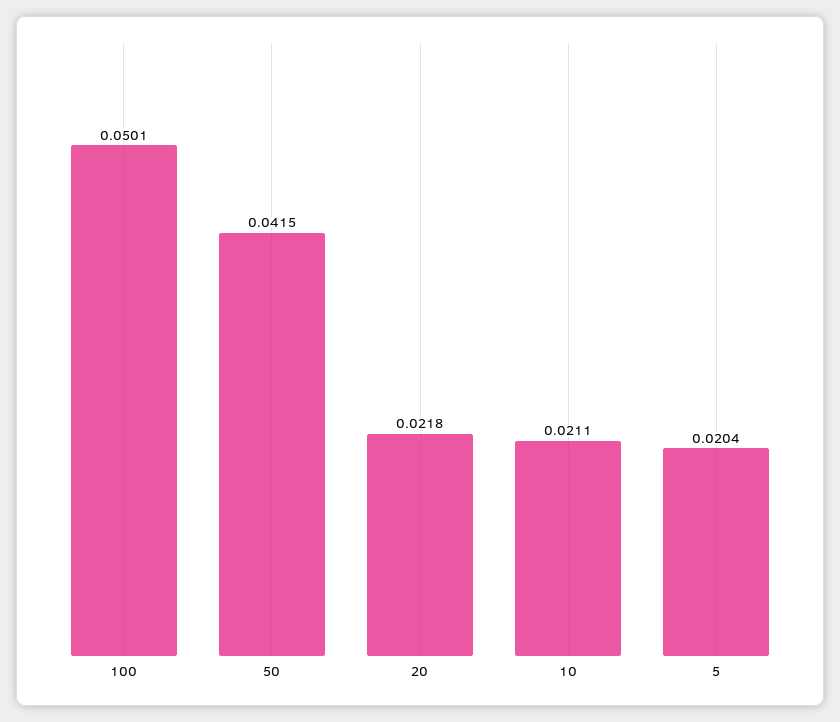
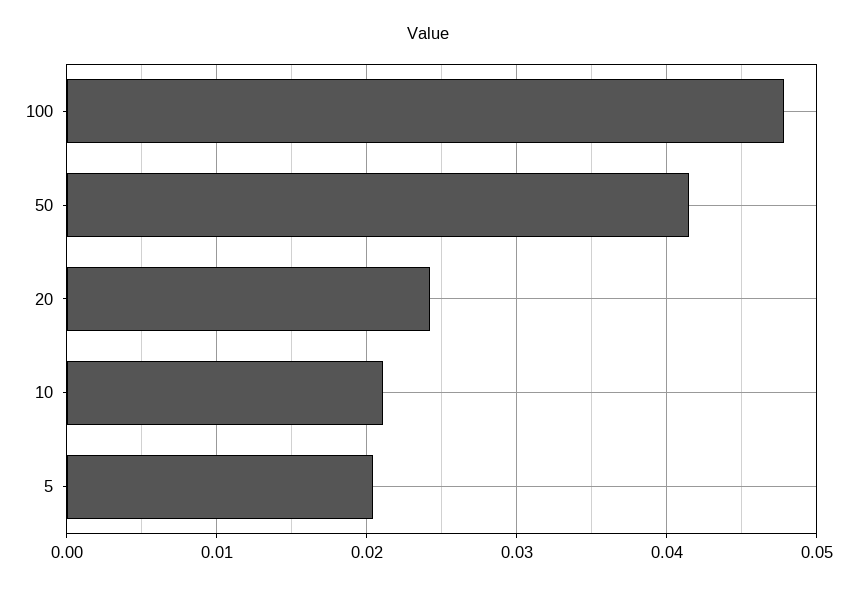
  {
-   "100": 0.0501,
+   "100": 0.048,
    "50": 0.0415,
-   "20": 0.0218,
+   "20": 0.024,
    "10": 0.0211,
    "5": 0.0204
  }

